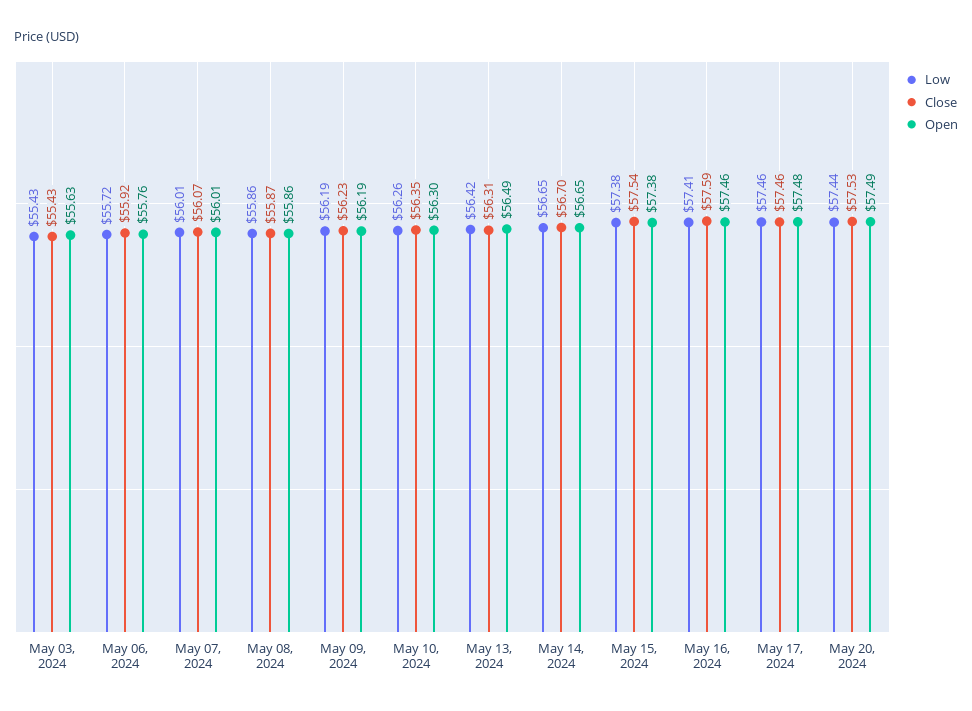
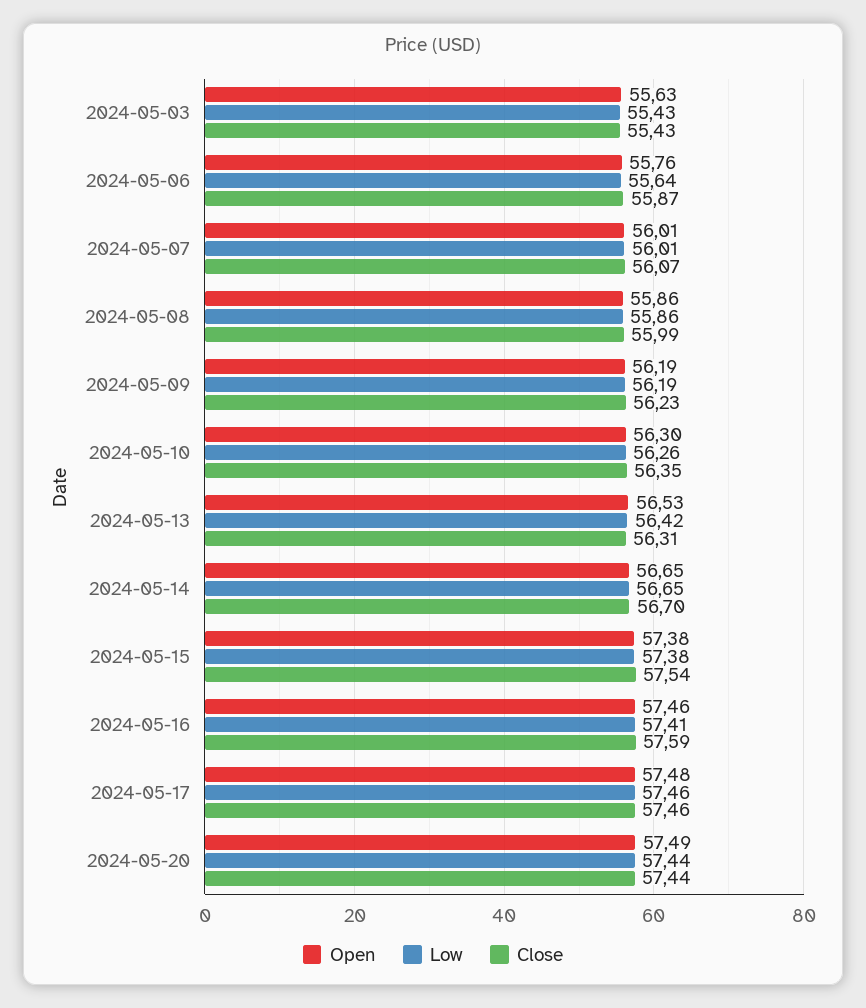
  {
    "Low": {
      "May 03, 2024": 55.43,
-     "May 06, 2024": 55.72,
+     "May 06, 2024": 55.64,
      "May 07, 2024": 56.01,
      "May 08, 2024": 55.86,
      "May 09, 2024": 56.19,
      "May 10, 2024": 56.26,
      "May 13, 2024": 56.42,
      "May 14, 2024": 56.65,
      "May 15, 2024": 57.38,
      "May 16, 2024": 57.41,
      "May 17, 2024": 57.46,
      "May 20, 2024": 57.44
    },
    "Close": {
      "May 03, 2024": 55.43,
-     "May 06, 2024": 55.92,
+     "May 06, 2024": 55.87,
      "May 07, 2024": 56.07,
-     "May 08, 2024": 55.87,
+     "May 08, 2024": 55.99,
      "May 09, 2024": 56.23,
      "May 10, 2024": 56.35,
      "May 13, 2024": 56.31,
      "May 14, 2024": 56.7,
      "May 15, 2024": 57.54,
      "May 16, 2024": 57.59,
      "May 17, 2024": 57.46,
-     "May 20, 2024": 57.53
+     "May 20, 2024": 57.44
    },
    "Open": {
      "May 03, 2024": 55.63,
      "May 06, 2024": 55.76,
      "May 07, 2024": 56.01,
      "May 08, 2024": 55.86,
      "May 09, 2024": 56.19,
      "May 10, 2024": 56.3,
-     "May 13, 2024": 56.49,
+     "May 13, 2024": 56.53,
      "May 14, 2024": 56.65,
      "May 15, 2024": 57.38,
      "May 16, 2024": 57.46,
      "May 17, 2024": 57.48,
      "May 20, 2024": 57.49
    }
  }

